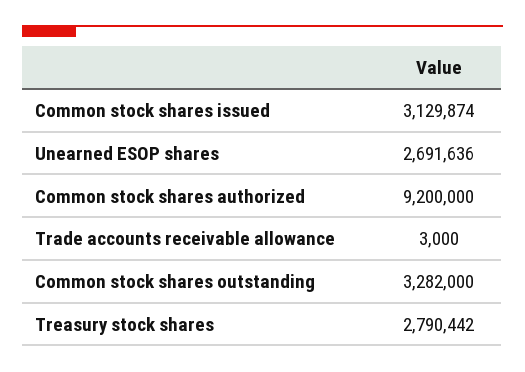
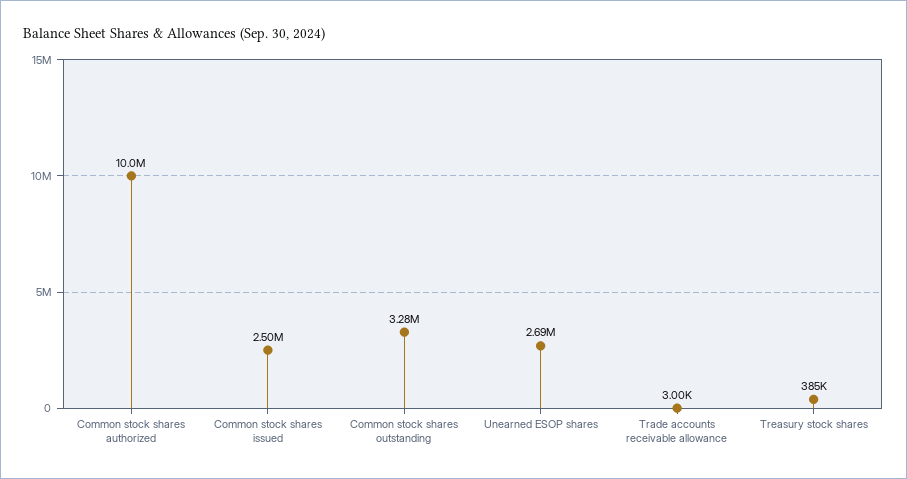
  {
-   "Common stock shares issued": 3129874,
+   "Common stock shares issued": 2500000,
    "Unearned ESOP shares": 2691636,
-   "Common stock shares authorized": 9200000,
+   "Common stock shares authorized": 10000000,
    "Trade accounts receivable allowance": 3000,
    "Common stock shares outstanding": 3282000,
-   "Treasury stock shares": 2790442
+   "Treasury stock shares": 385000
  }

